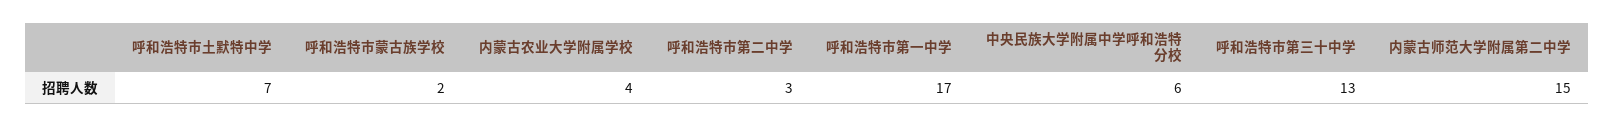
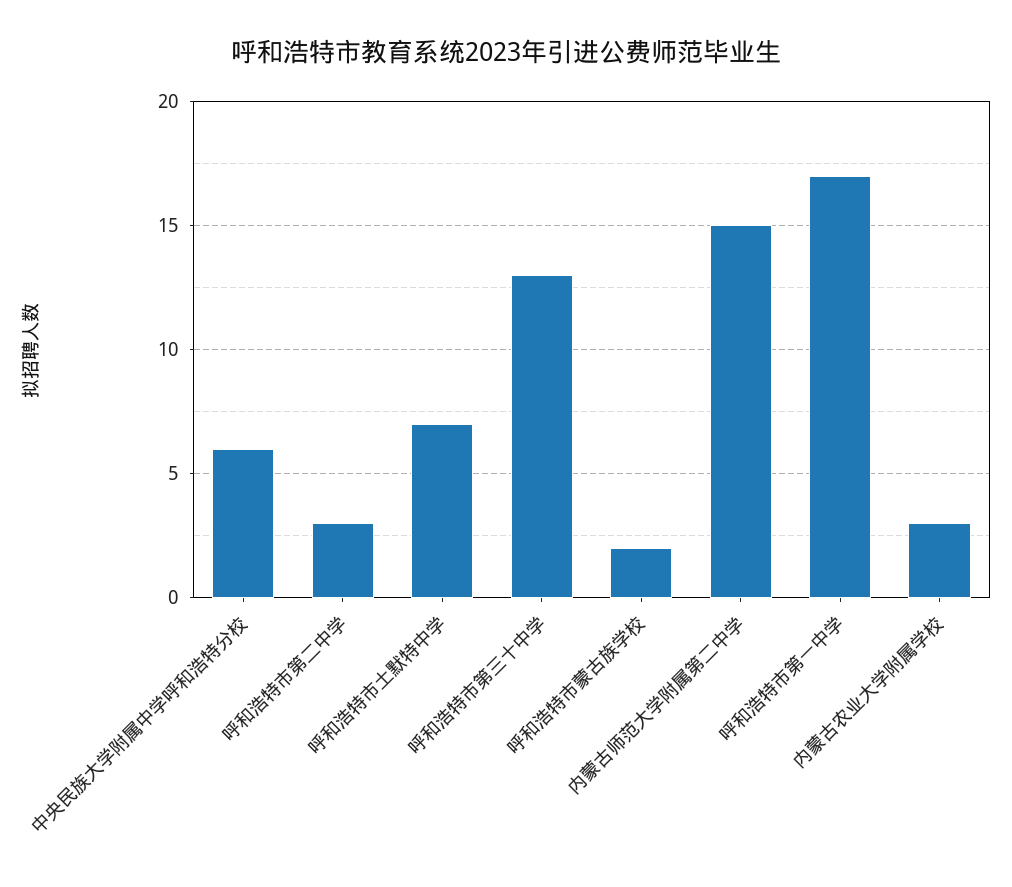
  {
    "呼和浩特市土默特中学": 7,
    "呼和浩特市蒙古族学校": 2,
-   "内蒙古农业大学附属学校": 4,
+   "内蒙古农业大学附属学校": 3,
    "呼和浩特市第二中学": 3,
    "呼和浩特市第一中学": 17,
    "中央民族大学附属中学呼和浩特分校": 6,
    "呼和浩特市第三十中学": 13,
    "内蒙古师范大学附属第二中学": 15
  }

